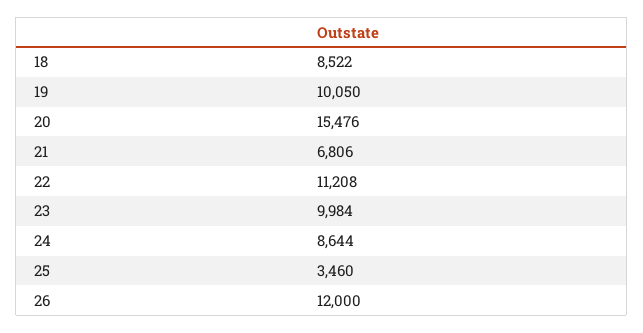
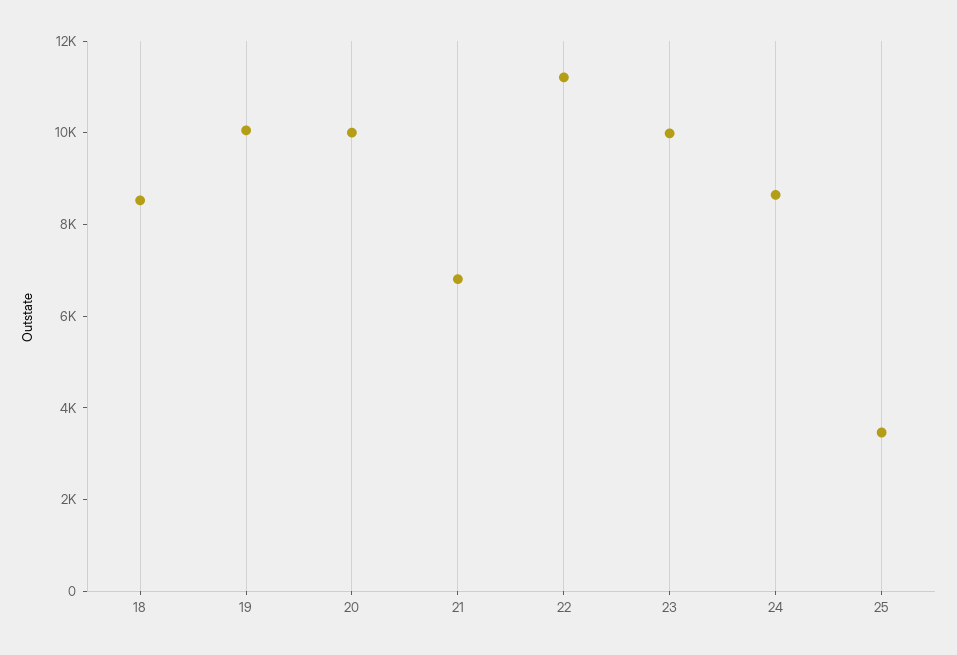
  {
    "18": 8522,
    "19": 10050,
-   "20": 15476,
+   "20": 10000,
    "21": 6806,
    "22": 11208,
    "23": 9984,
    "24": 8644,
-   "25": 3460,
+   "25": 3460
-   "26": 12000
  }

